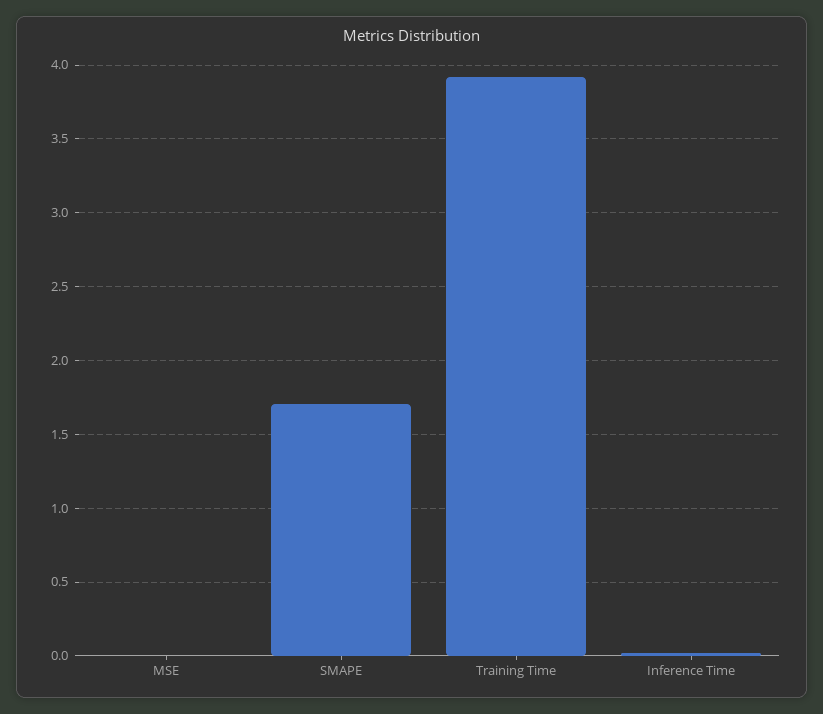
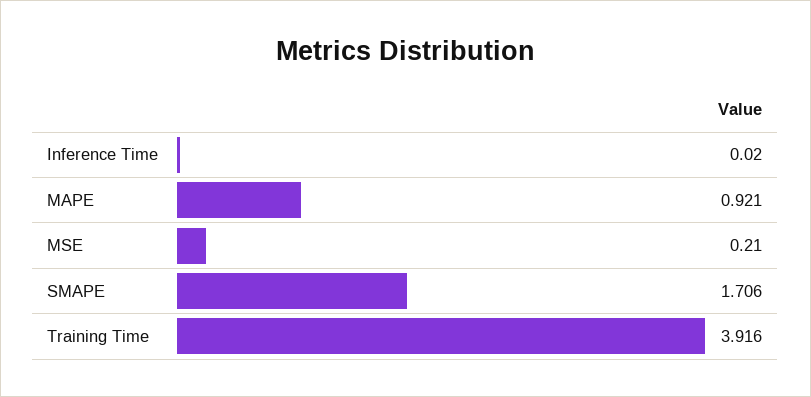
  {
-   "MSE": 0,
+   "MSE": 0.21,
    "SMAPE": 1.706,
    "Training Time": 3.916,
-   "Inference Time": 0.02
+   "Inference Time": 0.02,
+   "MAPE": 0.921
  }

